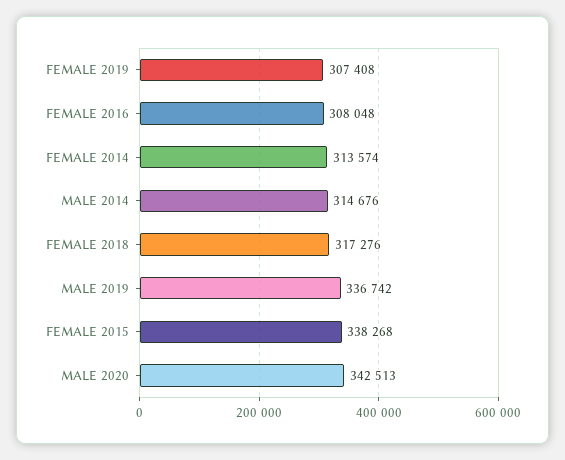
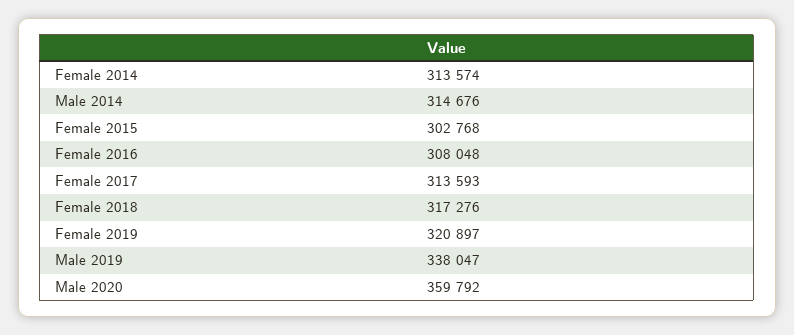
  {
-   "FEMALE 2019": 307408,
+   "FEMALE 2019": 320897,
    "FEMALE 2016": 308048,
    "FEMALE 2014": 313574,
    "MALE 2014": 314676,
    "FEMALE 2018": 317276,
-   "MALE 2019": 336742,
+   "MALE 2019": 338047,
-   "FEMALE 2015": 338268,
+   "FEMALE 2015": 302768,
-   "MALE 2020": 342513
+   "MALE 2020": 359792,
+   "Female 2017": 313593
  }

